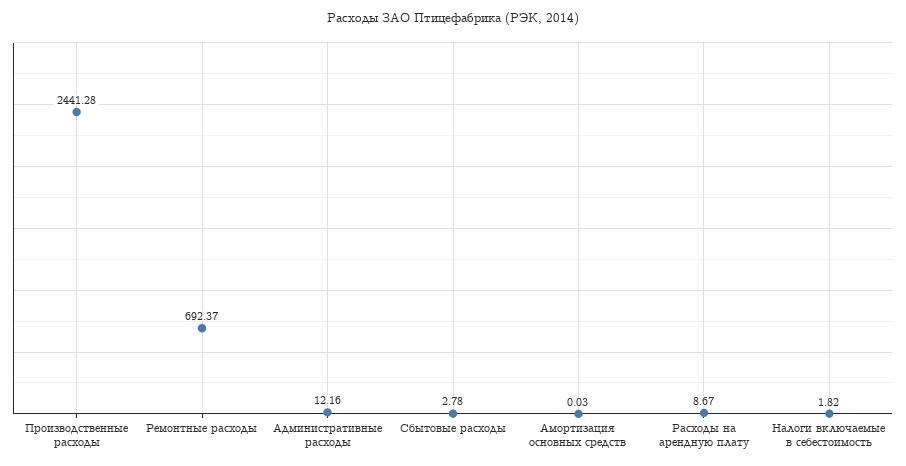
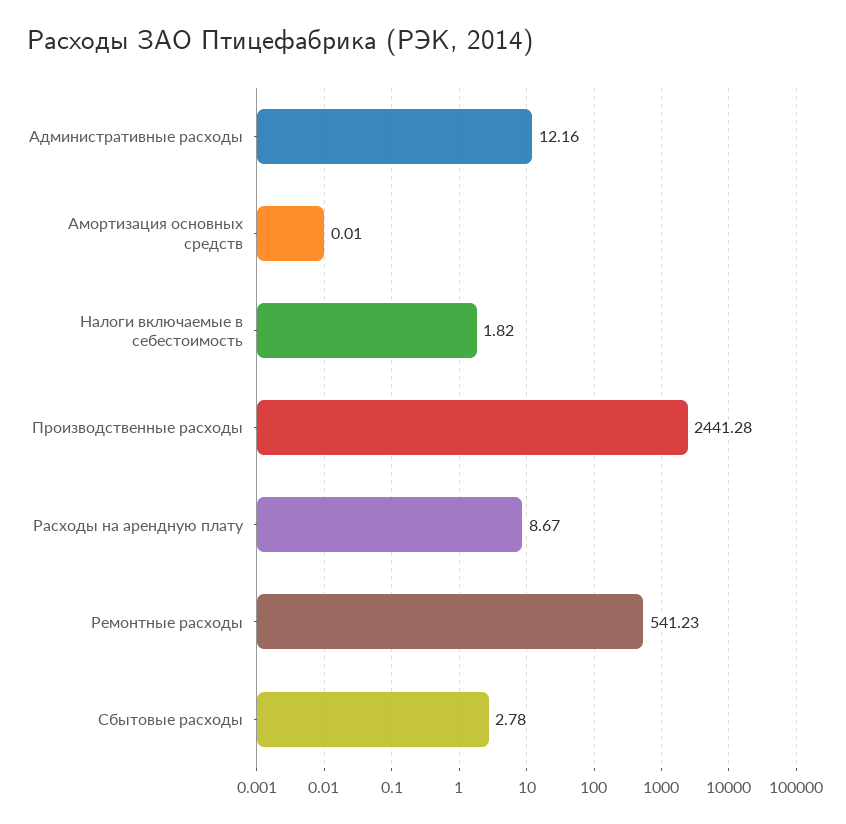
  {
    "Производственные расходы": 2441.28,
-   "Ремонтные расходы": 692.37,
+   "Ремонтные расходы": 541.23,
    "Административные расходы": 12.16,
    "Сбытовые расходы": 2.78,
-   "Амортизация основных средств": 0.03,
+   "Амортизация основных средств": 0.01,
    "Расходы на арендную плату": 8.67,
    "Налоги включаемые в себестоимость": 1.82
  }

